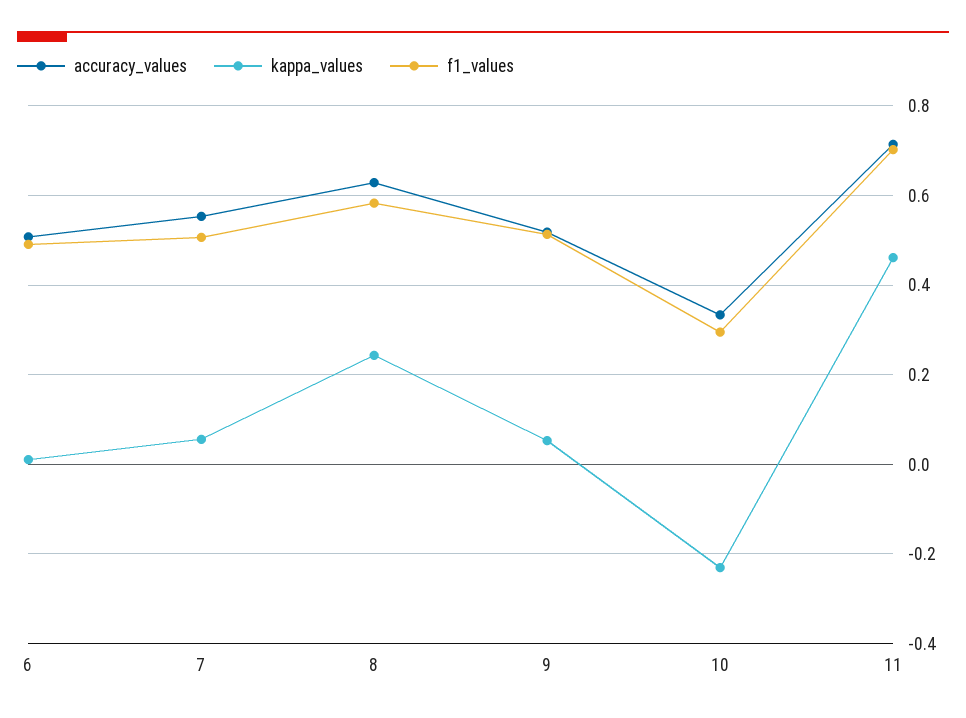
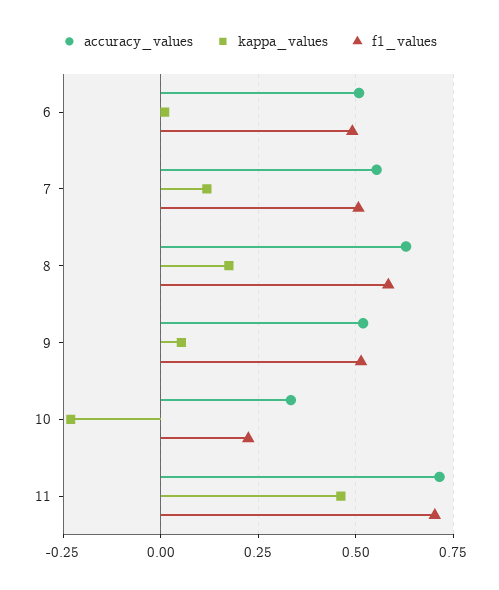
  {
    "accuracy_values": {
      "6": 0.5,
      "7": 0.56,
      "8": 0.62,
      "9": 0.52,
      "10": 0.34,
      "11": 0.72
    },
    "kappa_values": {
      "6": 0.02,
-     "7": 0.06,
+     "7": 0.125,
-     "8": 0.24,
+     "8": 0.175,
      "9": 0.06,
      "10": -0.24,
      "11": 0.46
    },
    "f1_values": {
      "6": 0.5,
      "7": 0.5,
      "8": 0.58,
      "9": 0.52,
-     "10": 0.3,
+     "10": 0.225,
      "11": 0.7
    }
  }

